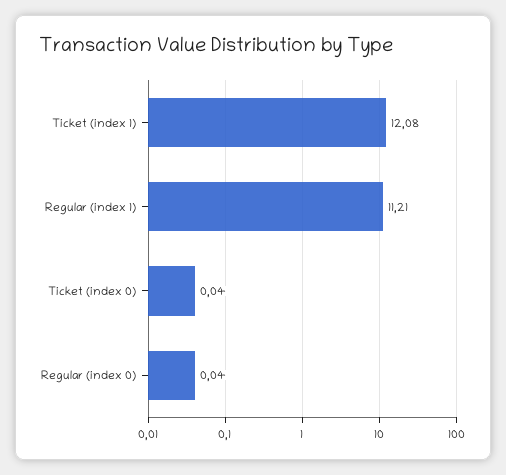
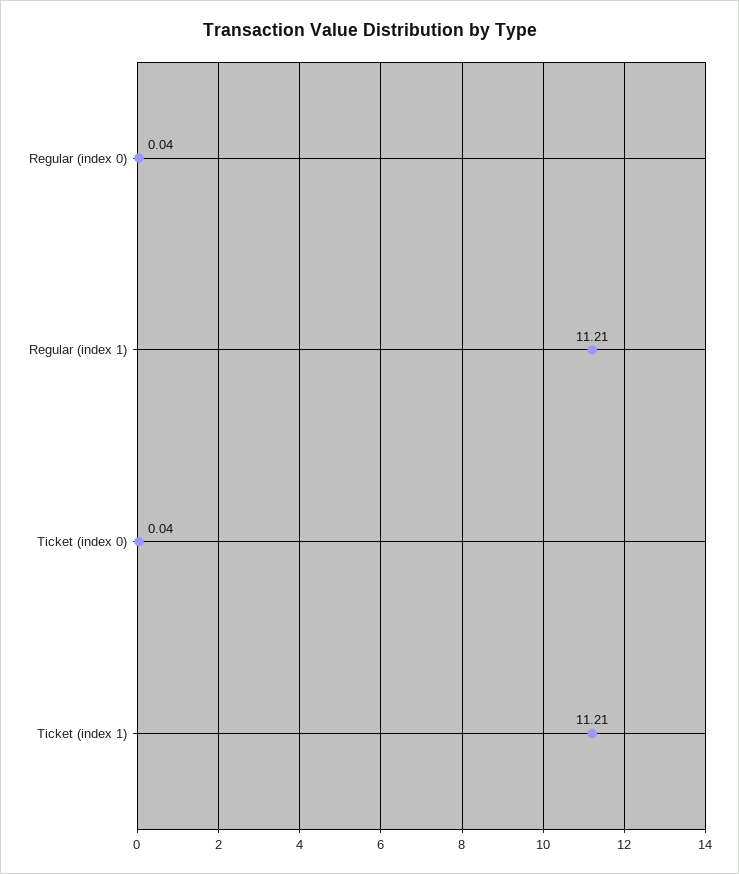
  {
-   "Ticket (index 1)": 12.08,
+   "Ticket (index 1)": 11.21,
    "Regular (index 1)": 11.21,
    "Ticket (index 0)": 0.04,
    "Regular (index 0)": 0.04
  }

